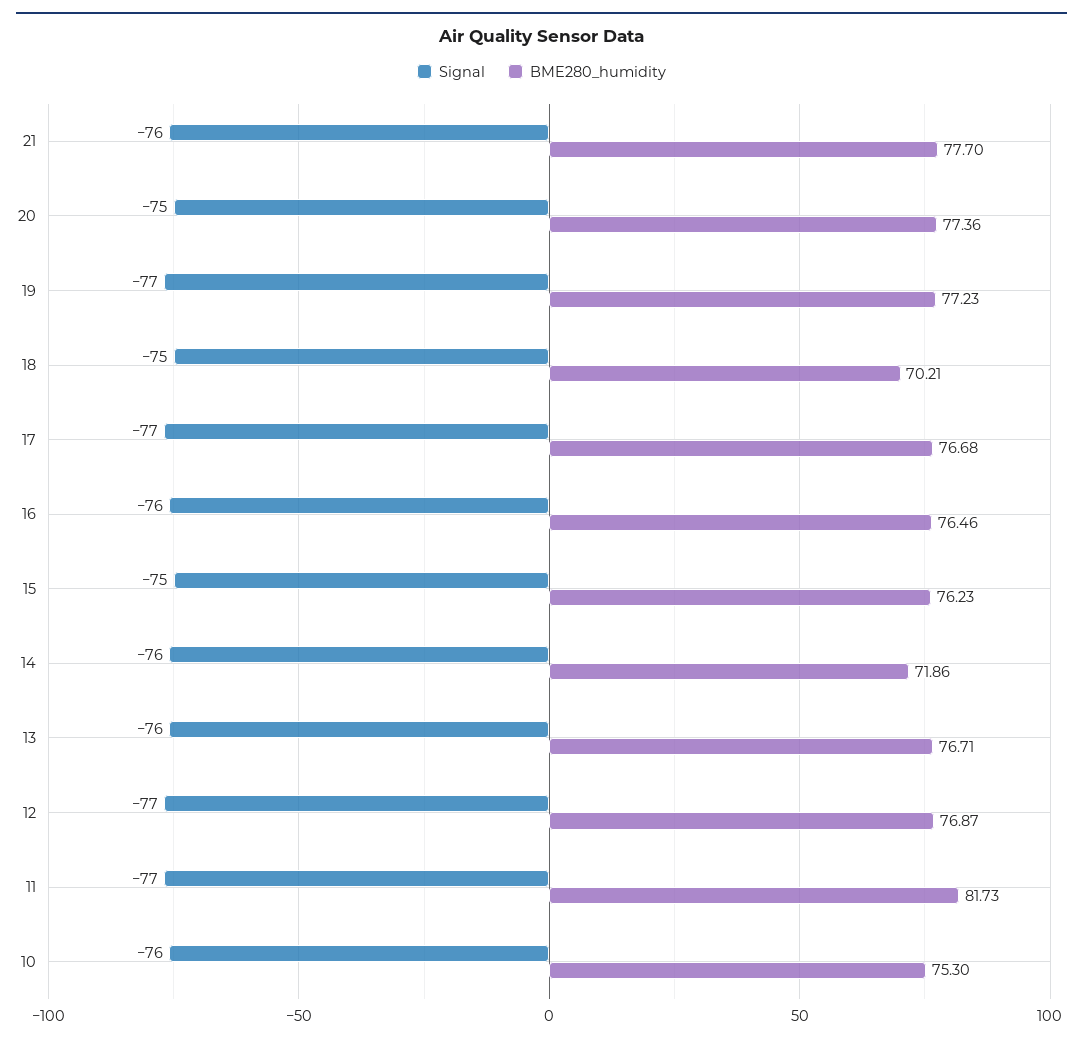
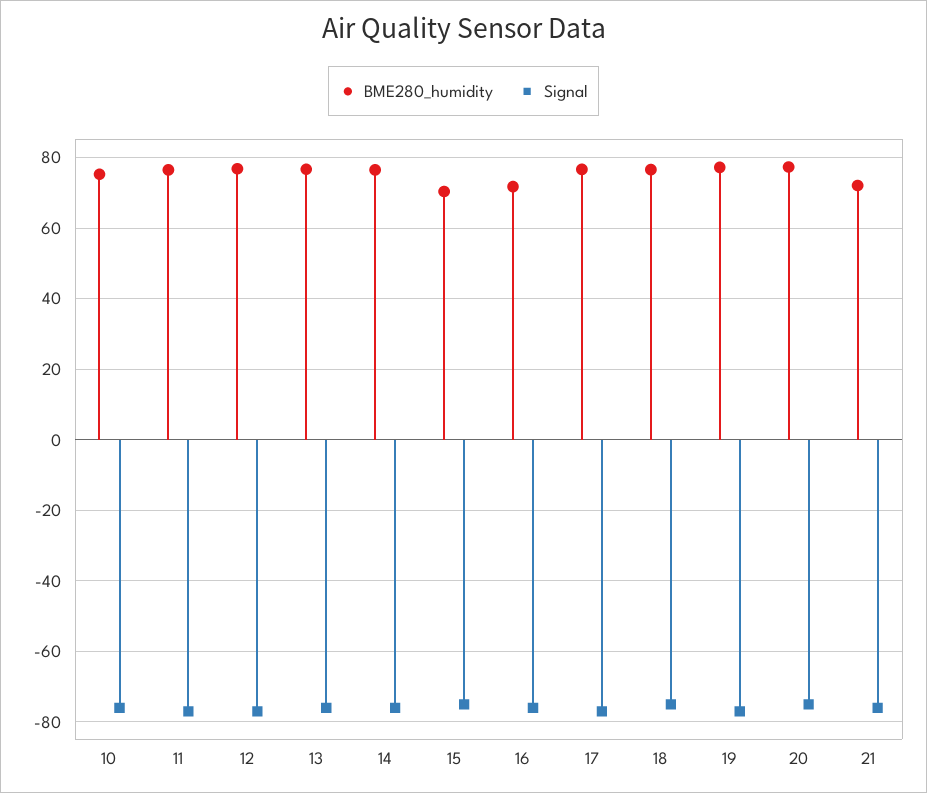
  {
    "Signal": {
      "21": -76,
      "20": -75,
      "19": -77,
      "18": -75,
      "17": -77,
      "16": -76,
      "15": -75,
      "14": -76,
      "13": -76,
      "12": -77,
      "11": -77,
      "10": -76
    },
    "BME280_humidity": {
-     "21": 77.7,
+     "21": 72,
      "20": 77.36,
      "19": 77.23,
-     "18": 70.21,
+     "18": 76,
      "17": 76.68,
-     "16": 76.46,
+     "16": 72,
-     "15": 76.23,
+     "15": 70,
-     "14": 71.86,
+     "14": 76,
      "13": 76.71,
      "12": 76.87,
-     "11": 81.73,
+     "11": 76,
      "10": 75.3
    }
  }

